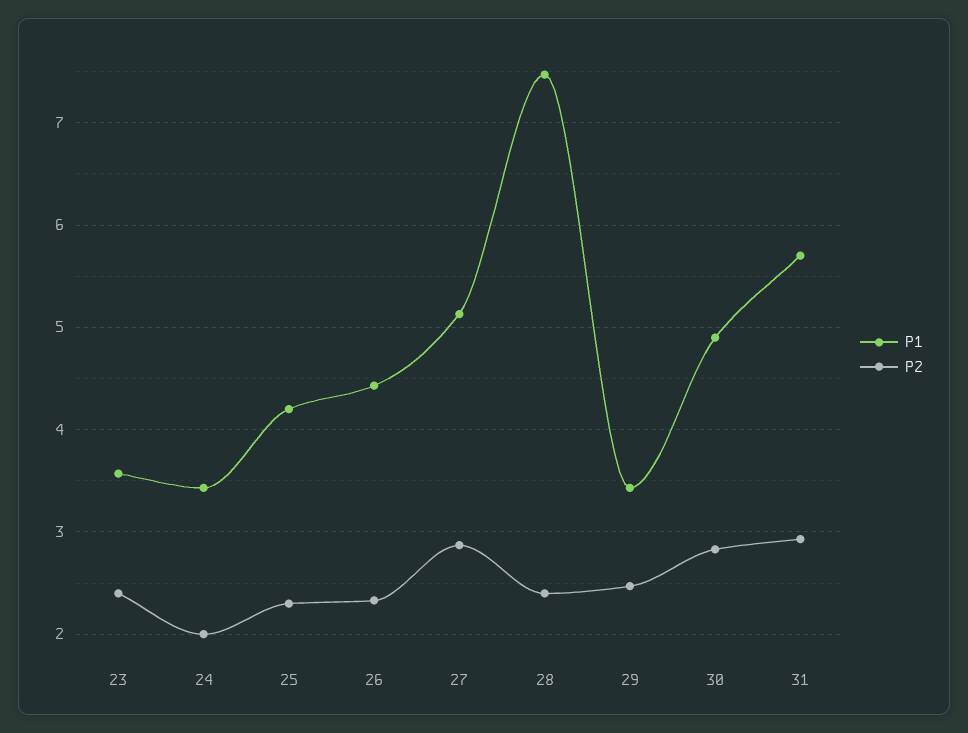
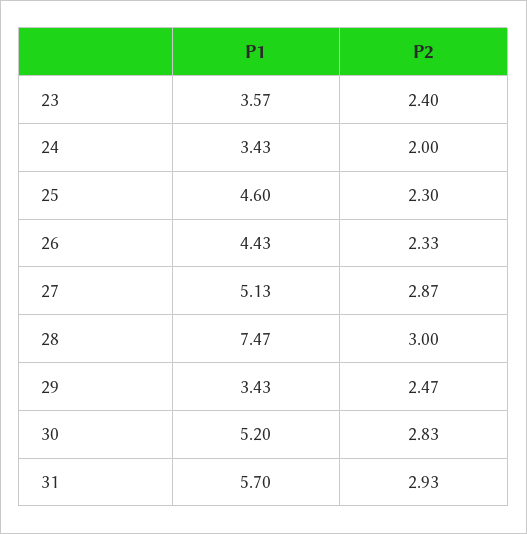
  {
    "P1": {
      "23": 3.57,
      "24": 3.43,
-     "25": 4.2,
+     "25": 4.6,
      "26": 4.43,
      "27": 5.13,
      "28": 7.47,
      "29": 3.43,
-     "30": 4.9,
+     "30": 5.2,
      "31": 5.7
    },
    "P2": {
      "23": 2.4,
      "24": 2,
      "25": 2.3,
      "26": 2.33,
      "27": 2.87,
-     "28": 2.4,
+     "28": 3,
      "29": 2.47,
      "30": 2.83,
      "31": 2.93
    }
  }

